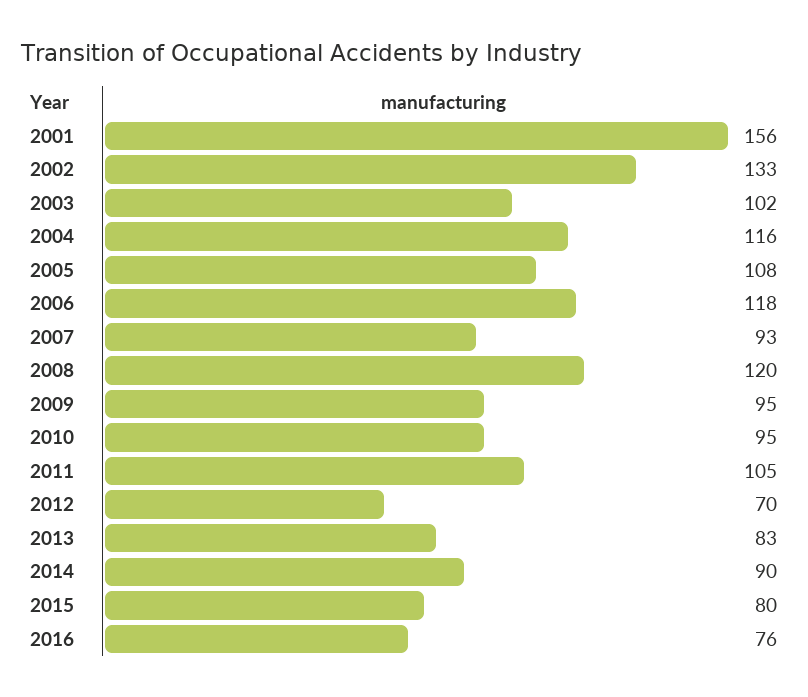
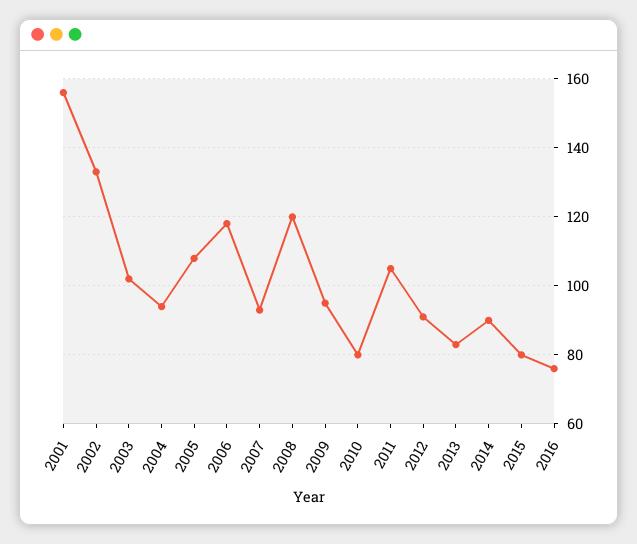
  {
    "2001": 156,
    "2002": 133,
    "2003": 102,
-   "2004": 116,
+   "2004": 95,
    "2005": 108,
    "2006": 118,
    "2007": 93,
    "2008": 120,
    "2009": 95,
-   "2010": 95,
+   "2010": 80,
    "2011": 105,
-   "2012": 70,
+   "2012": 90,
    "2013": 83,
    "2014": 90,
    "2015": 80,
    "2016": 76
  }

